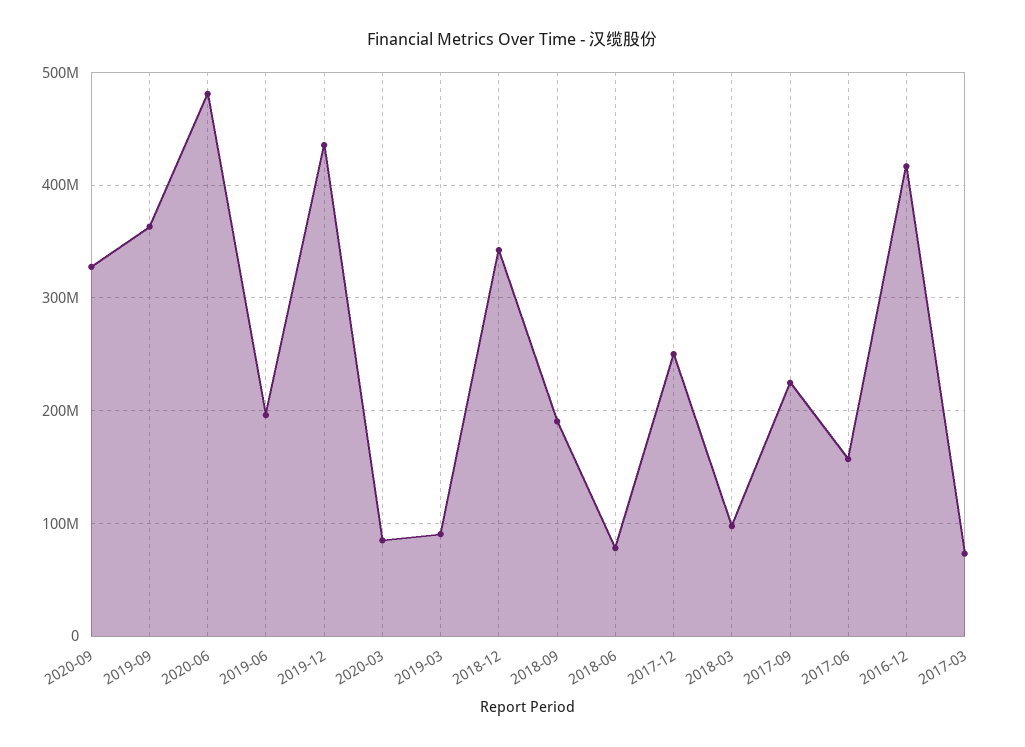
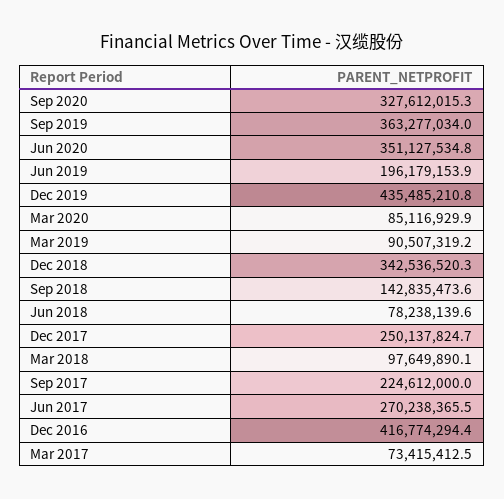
  {
    "2020-09": 327612015.3,
    "2019-09": 363277034,
-   "2020-06": 480000000,
+   "2020-06": 351127534.8,
    "2019-06": 196179153.9,
    "2019-12": 435485210.8,
    "2020-03": 85116929.9,
    "2019-03": 90507319.2,
    "2018-12": 342536520.3,
-   "2018-09": 190000000,
+   "2018-09": 142835473.6,
    "2018-06": 78238139.6,
    "2017-12": 250137824.7,
    "2018-03": 97649890.1,
    "2017-09": 224612000,
-   "2017-06": 160000000,
+   "2017-06": 270238365.5,
    "2016-12": 416774294.4,
    "2017-03": 73415412.5
  }

